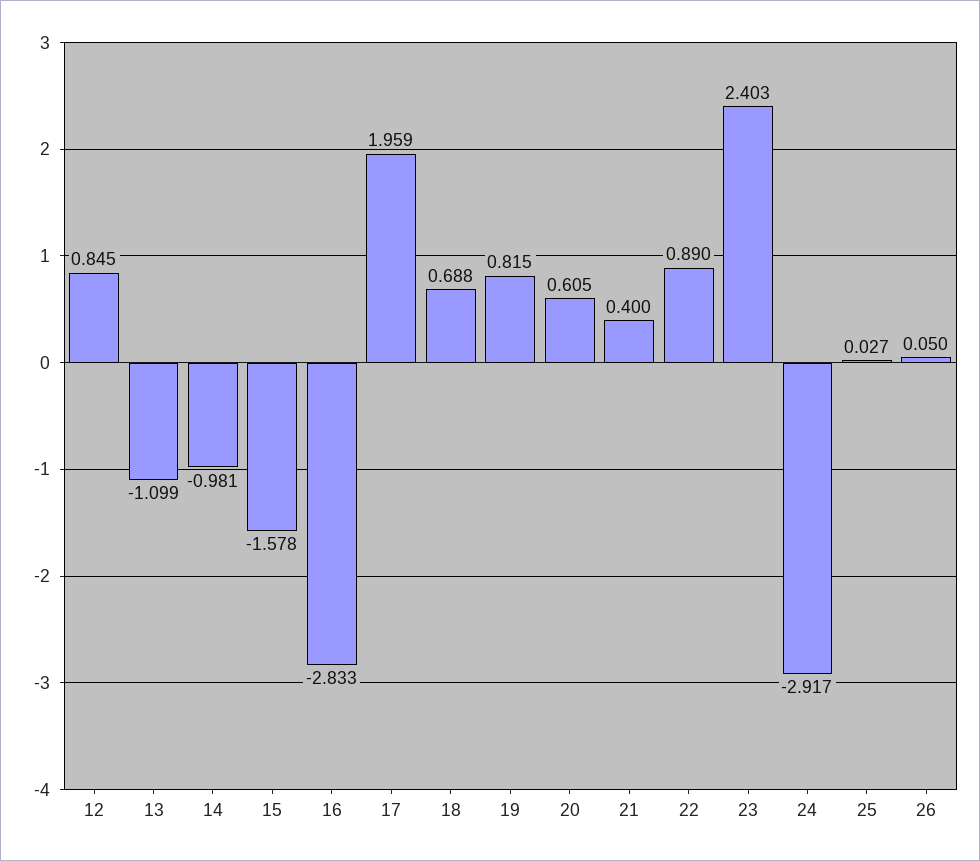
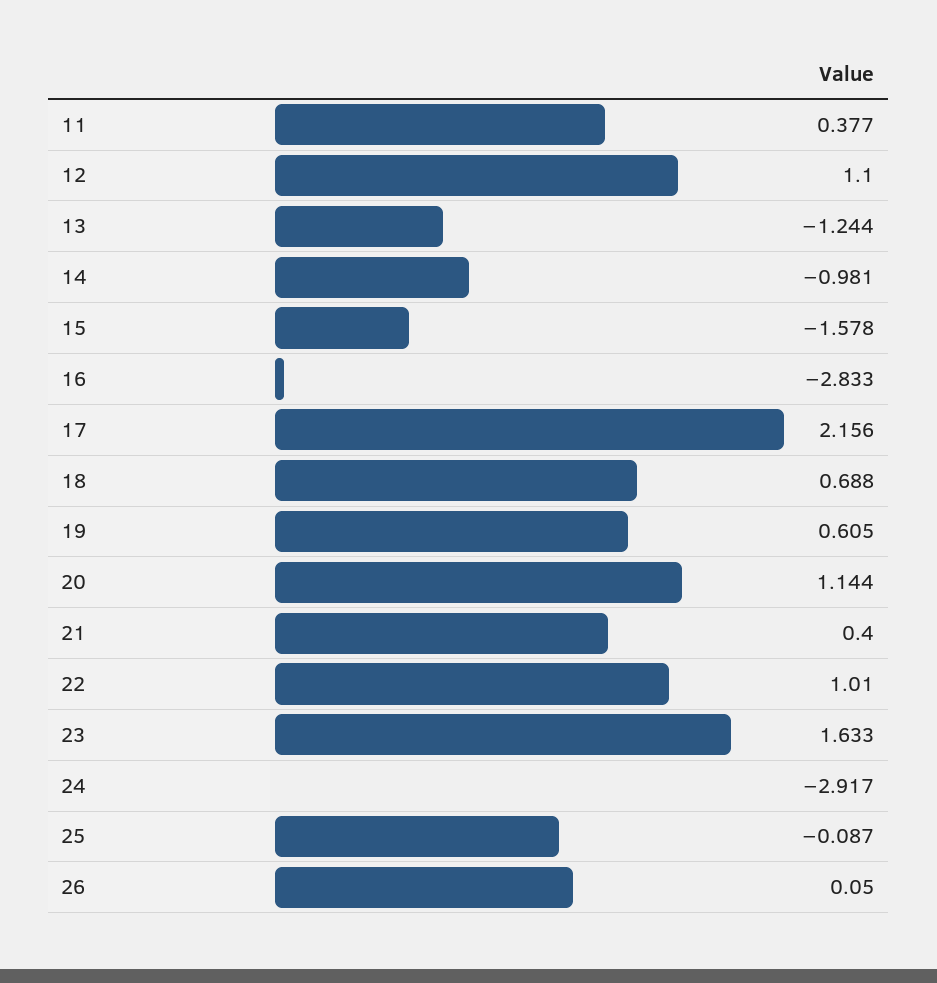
  {
-   "12": 0.845,
+   "12": 1.1,
-   "13": -1.099,
+   "13": -1.244,
    "14": -0.981,
    "15": -1.578,
    "16": -2.833,
-   "17": 1.959,
+   "17": 2.156,
    "18": 0.688,
-   "19": 0.815,
+   "19": 0.605,
-   "20": 0.605,
+   "20": 1.144,
    "21": 0.4,
-   "22": 0.89,
+   "22": 1.01,
-   "23": 2.403,
+   "23": 1.633,
    "24": -2.917,
-   "25": 0.027,
+   "25": -0.087,
-   "26": 0.05
+   "26": 0.05,
+   "11": 0.377
  }

